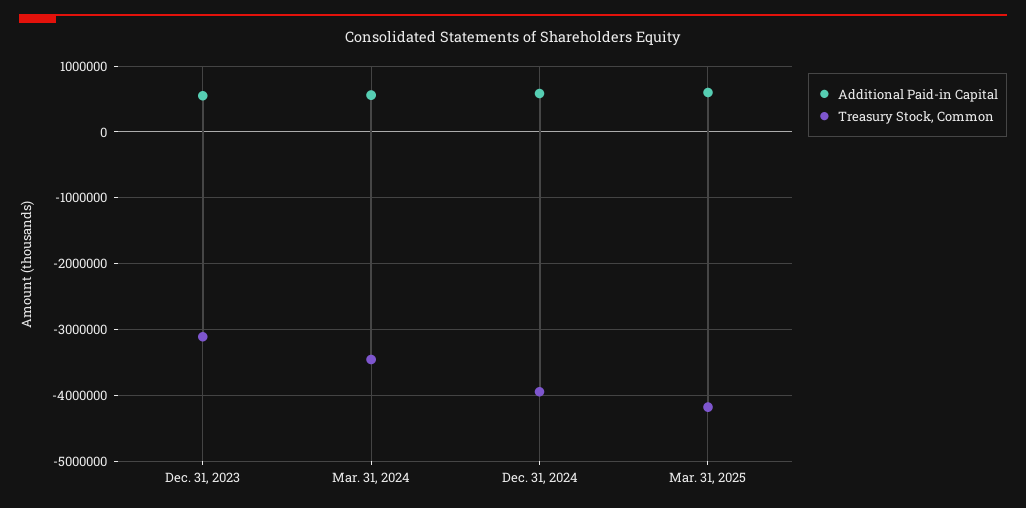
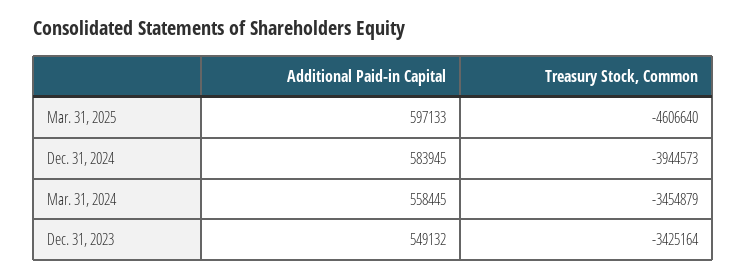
  {
    "Additional Paid-in Capital": {
      "Dec. 31, 2023": 549132,
      "Mar. 31, 2024": 558445,
      "Dec. 31, 2024": 583945,
      "Mar. 31, 2025": 597133
    },
    "Treasury Stock, Common": {
-     "Dec. 31, 2023": -3100000,
+     "Dec. 31, 2023": -3425164,
      "Mar. 31, 2024": -3454879,
      "Dec. 31, 2024": -3944573,
-     "Mar. 31, 2025": -4200000
+     "Mar. 31, 2025": -4606640
    }
  }

